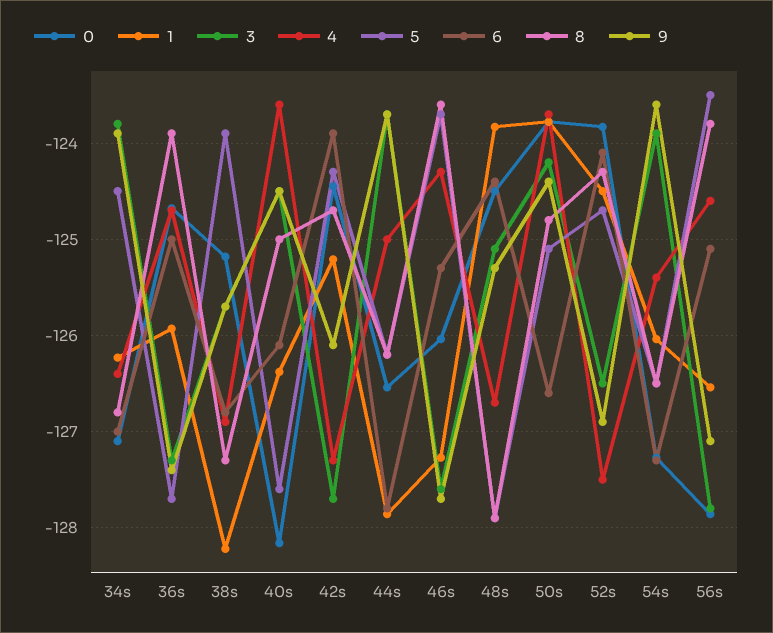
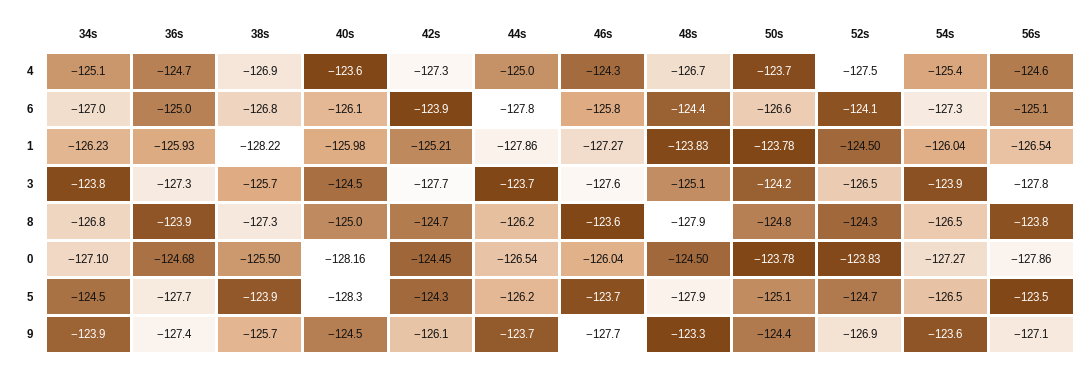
  {
    "0": {
      "34s": -127.1,
      "36s": -124.68,
-     "38s": -125.2,
+     "38s": -125.5,
      "40s": -128.16,
      "42s": -124.45,
      "44s": -126.54,
      "46s": -126.04,
      "48s": -124.5,
      "50s": -123.78,
      "52s": -123.83,
      "54s": -127.27,
      "56s": -127.86
    },
    "1": {
      "34s": -126.23,
      "36s": -125.93,
      "38s": -128.22,
-     "40s": -126.4,
+     "40s": -125.98,
      "42s": -125.21,
      "44s": -127.86,
      "46s": -127.27,
      "48s": -123.83,
      "50s": -123.78,
      "52s": -124.5,
      "54s": -126.04,
      "56s": -126.54
    },
    "3": {
      "34s": -123.8,
      "36s": -127.3,
      "38s": -125.7,
      "40s": -124.5,
      "42s": -127.7,
      "44s": -123.7,
      "46s": -127.6,
      "48s": -125.1,
      "50s": -124.2,
      "52s": -126.5,
      "54s": -123.9,
      "56s": -127.8
    },
    "4": {
-     "34s": -126.4,
+     "34s": -125.1,
      "36s": -124.7,
      "38s": -126.9,
      "40s": -123.6,
      "42s": -127.3,
      "44s": -125,
      "46s": -124.3,
      "48s": -126.7,
      "50s": -123.7,
      "52s": -127.5,
      "54s": -125.4,
      "56s": -124.6
    },
    "5": {
      "34s": -124.5,
      "36s": -127.7,
      "38s": -123.9,
-     "40s": -127.6,
+     "40s": -128.3,
      "42s": -124.3,
      "44s": -126.2,
      "46s": -123.7,
      "48s": -127.9,
      "50s": -125.1,
      "52s": -124.7,
      "54s": -126.5,
      "56s": -123.5
    },
    "6": {
      "34s": -127,
      "36s": -125,
      "38s": -126.8,
      "40s": -126.1,
      "42s": -123.9,
      "44s": -127.8,
-     "46s": -125.3,
+     "46s": -125.8,
      "48s": -124.4,
      "50s": -126.6,
      "52s": -124.1,
      "54s": -127.3,
      "56s": -125.1
    },
    "8": {
      "34s": -126.8,
      "36s": -123.9,
      "38s": -127.3,
      "40s": -125,
      "42s": -124.7,
      "44s": -126.2,
      "46s": -123.6,
      "48s": -127.9,
      "50s": -124.8,
      "52s": -124.3,
      "54s": -126.5,
      "56s": -123.8
    },
    "9": {
      "34s": -123.9,
      "36s": -127.4,
      "38s": -125.7,
      "40s": -124.5,
      "42s": -126.1,
      "44s": -123.7,
      "46s": -127.7,
-     "48s": -125.3,
+     "48s": -123.3,
      "50s": -124.4,
      "52s": -126.9,
      "54s": -123.6,
      "56s": -127.1
    }
  }

